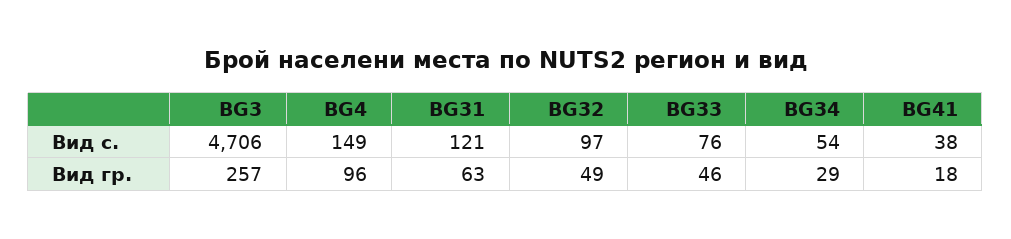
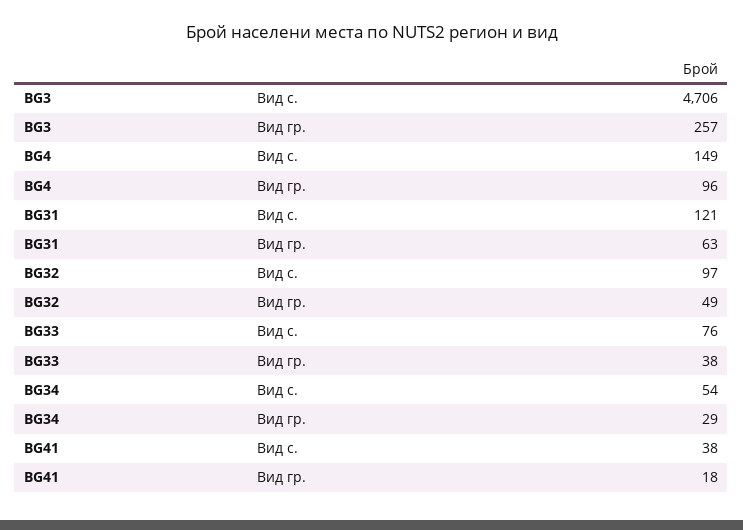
  {
    "BG3": {
      "Вид с.": 4706,
      "Вид гр.": 257
    },
    "BG4": {
      "Вид с.": 149,
      "Вид гр.": 96
    },
    "BG31": {
      "Вид с.": 121,
      "Вид гр.": 63
    },
    "BG32": {
      "Вид с.": 97,
      "Вид гр.": 49
    },
    "BG33": {
      "Вид с.": 76,
-     "Вид гр.": 46
+     "Вид гр.": 38
    },
    "BG34": {
      "Вид с.": 54,
      "Вид гр.": 29
    },
    "BG41": {
      "Вид с.": 38,
      "Вид гр.": 18
    }
  }

